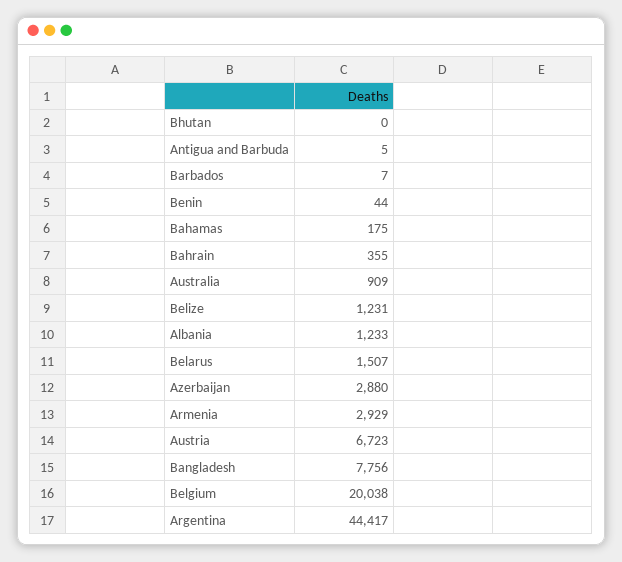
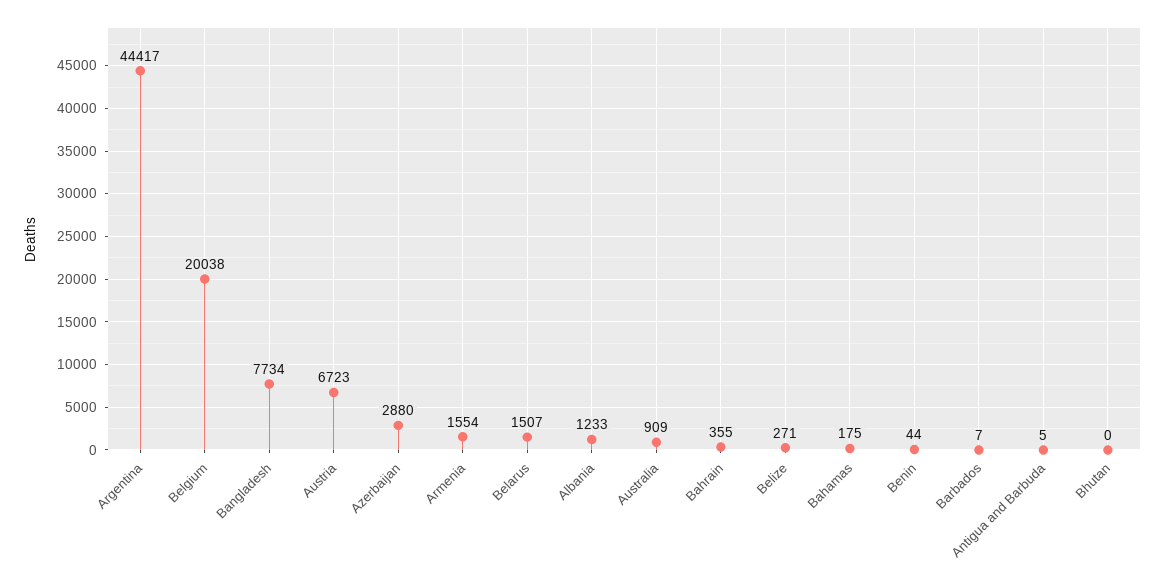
  {
    "Bhutan": 0,
    "Antigua and Barbuda": 5,
    "Barbados": 7,
    "Benin": 44,
    "Bahamas": 175,
    "Bahrain": 355,
    "Australia": 909,
-   "Belize": 1231,
+   "Belize": 271,
    "Albania": 1233,
    "Belarus": 1507,
    "Azerbaijan": 2880,
-   "Armenia": 2929,
+   "Armenia": 1554,
    "Austria": 6723,
-   "Bangladesh": 7756,
+   "Bangladesh": 7734,
    "Belgium": 20038,
    "Argentina": 44417
  }

